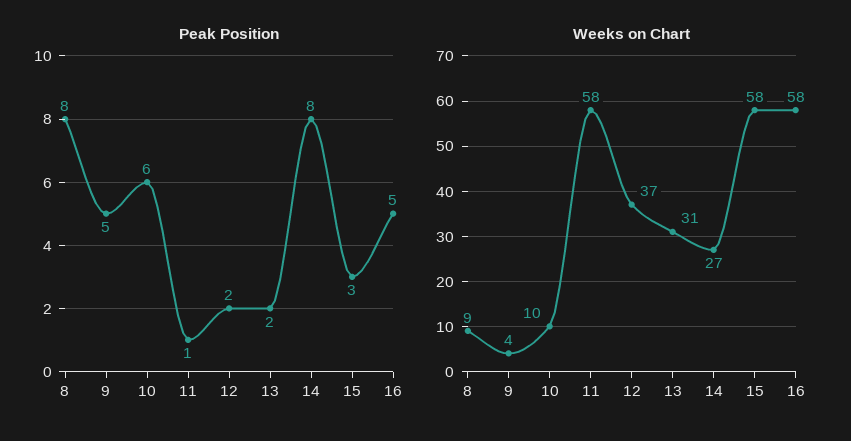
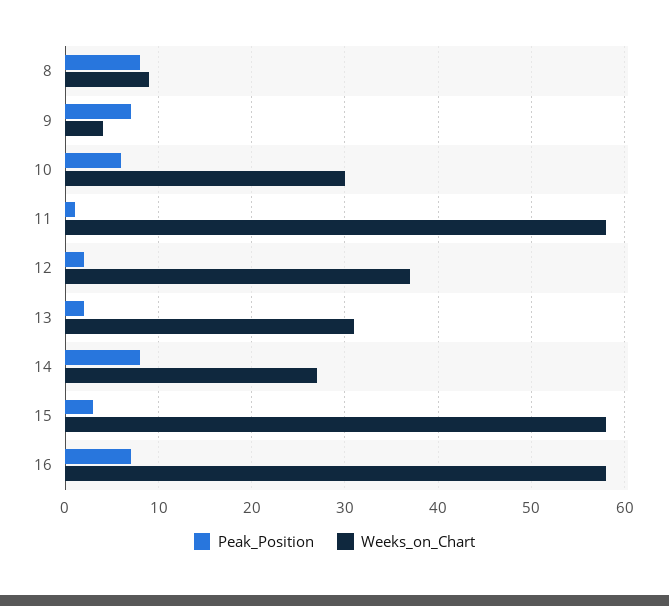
  {
    "Peak Position": {
      "8": 8,
-     "9": 5,
+     "9": 7,
      "10": 6,
      "11": 1,
      "12": 2,
      "13": 2,
      "14": 8,
      "15": 3,
-     "16": 5
+     "16": 7
    },
    "Weeks on Chart": {
      "8": 9,
      "9": 4,
-     "10": 10,
+     "10": 30,
      "11": 58,
      "12": 37,
      "13": 31,
      "14": 27,
      "15": 58,
      "16": 58
    }
  }

